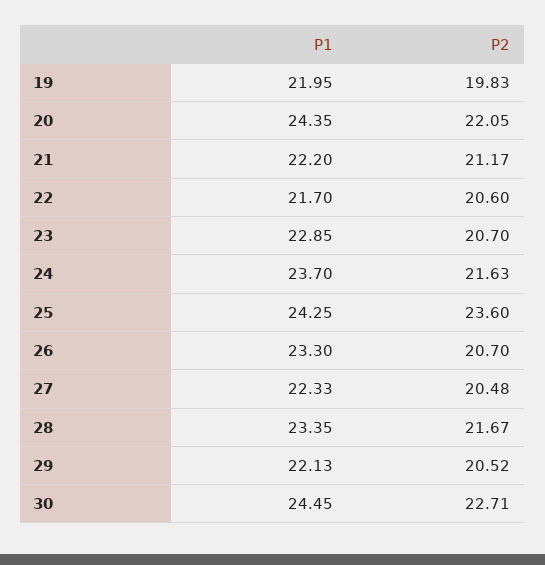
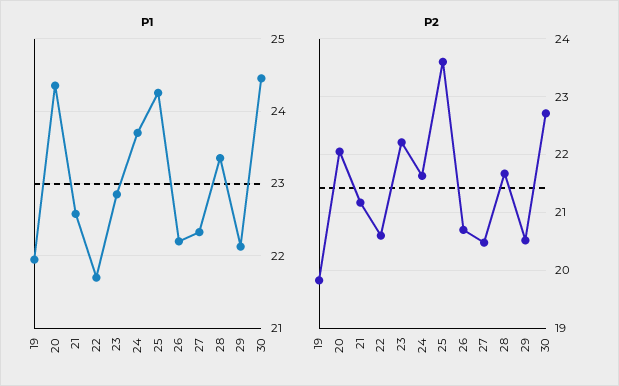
  {
    "P1": {
      "19": 21.95,
      "20": 24.35,
-     "21": 22.2,
+     "21": 22.6,
      "22": 21.7,
      "23": 22.85,
      "24": 23.7,
      "25": 24.25,
-     "26": 23.3,
+     "26": 22.2,
      "27": 22.33,
      "28": 23.35,
      "29": 22.13,
      "30": 24.45
    },
    "P2": {
      "19": 19.83,
      "20": 22.05,
      "21": 21.17,
      "22": 20.6,
-     "23": 20.7,
+     "23": 22.2,
      "24": 21.63,
      "25": 23.6,
      "26": 20.7,
      "27": 20.48,
      "28": 21.67,
      "29": 20.52,
      "30": 22.71
    }
  }

